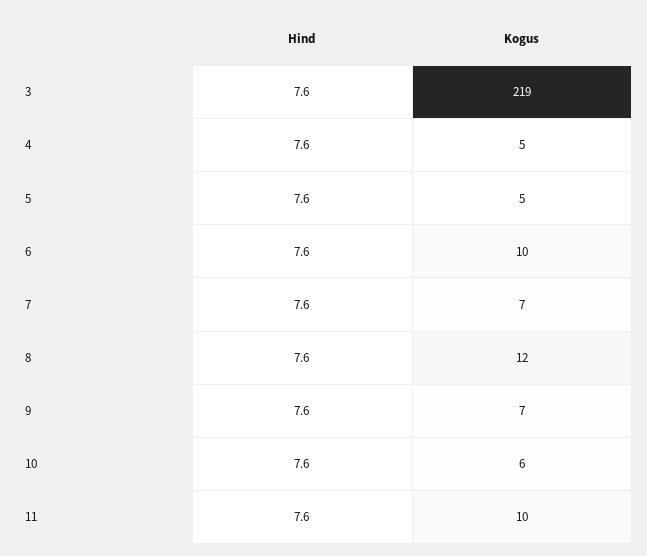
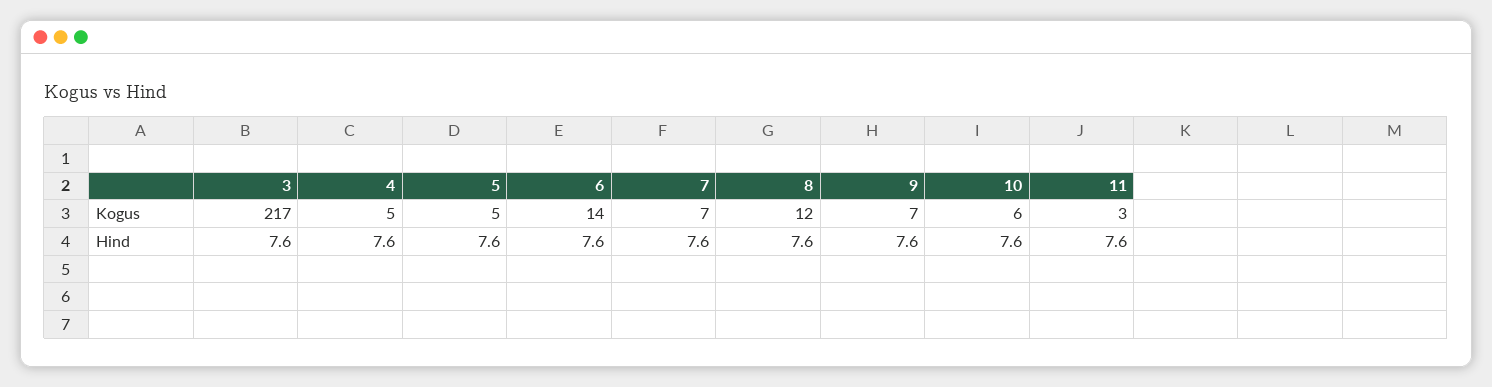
  {
    "Hind": {
      "3": 7.6,
      "4": 7.6,
      "5": 7.6,
      "6": 7.6,
      "7": 7.6,
      "8": 7.6,
      "9": 7.6,
      "10": 7.6,
      "11": 7.6
    },
    "Kogus": {
-     "3": 219,
+     "3": 217,
      "4": 5,
      "5": 5,
-     "6": 10,
+     "6": 14,
      "7": 7,
      "8": 12,
      "9": 7,
      "10": 6,
-     "11": 10
+     "11": 3
    }
  }

